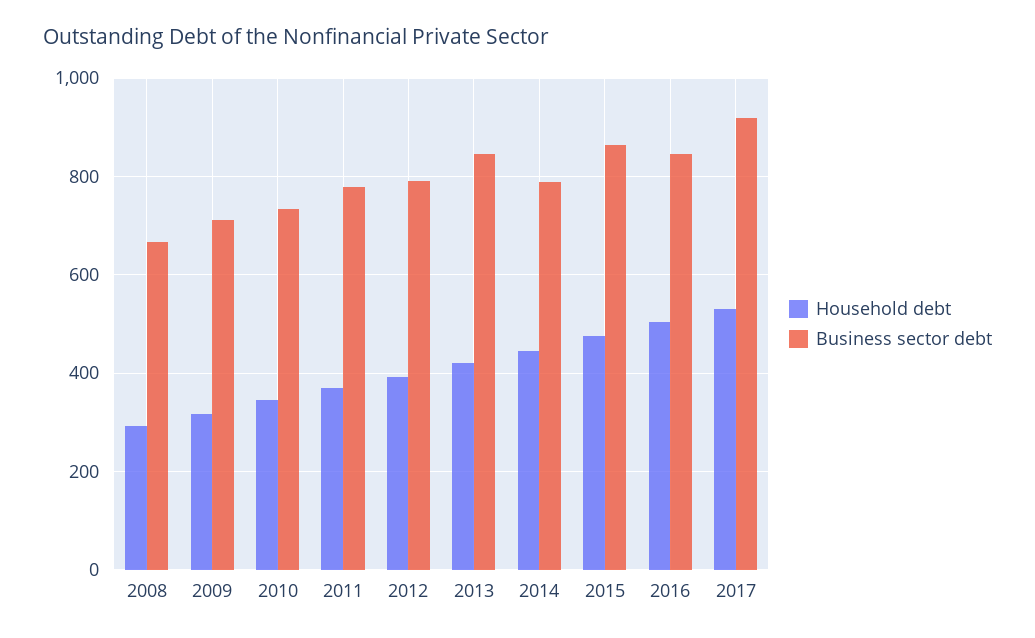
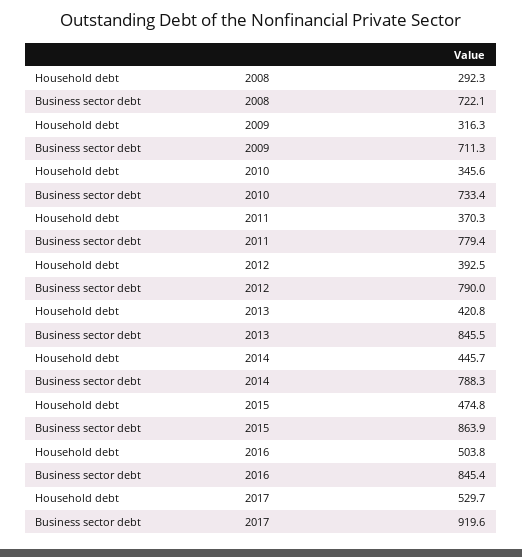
  {
    "Household debt": {
      "2008": 292.3,
      "2009": 316.3,
      "2010": 345.6,
      "2011": 370.3,
      "2012": 392.5,
      "2013": 420.8,
      "2014": 445.7,
      "2015": 474.8,
      "2016": 503.8,
      "2017": 529.7
    },
    "Business sector debt": {
-     "2008": 660,
+     "2008": 722.1,
      "2009": 711.3,
      "2010": 733.4,
      "2011": 779.4,
      "2012": 790,
      "2013": 845.5,
      "2014": 788.3,
      "2015": 863.9,
      "2016": 845.4,
      "2017": 919.6
    }
  }

